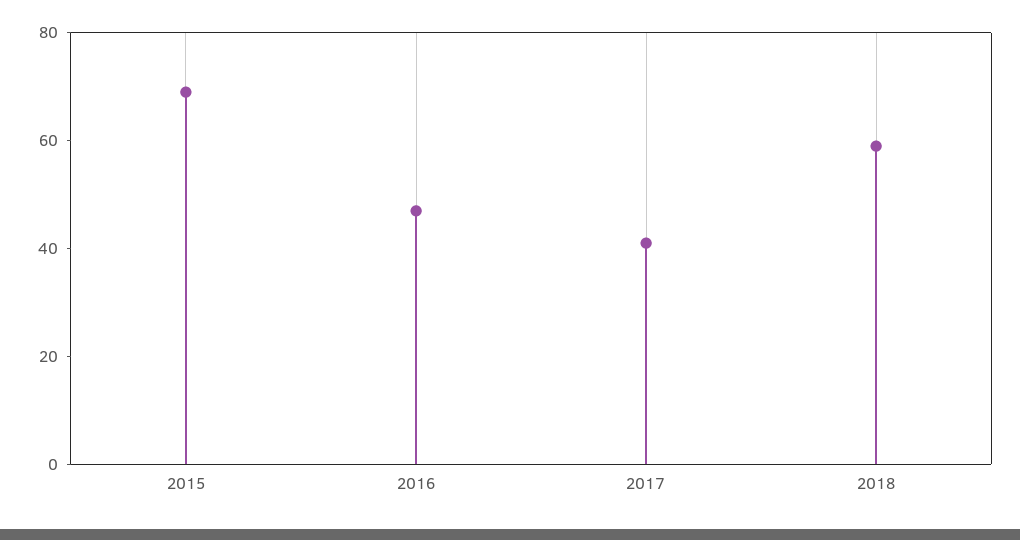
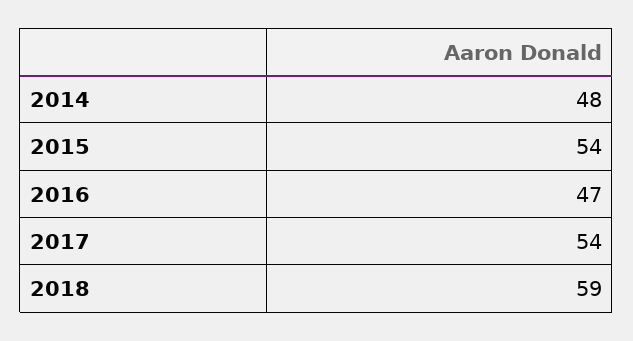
  {
-   "2015": 70,
+   "2015": 54,
    "2016": 47,
-   "2017": 40,
+   "2017": 54,
-   "2018": 59
+   "2018": 59,
+   "2014": 48
  }

